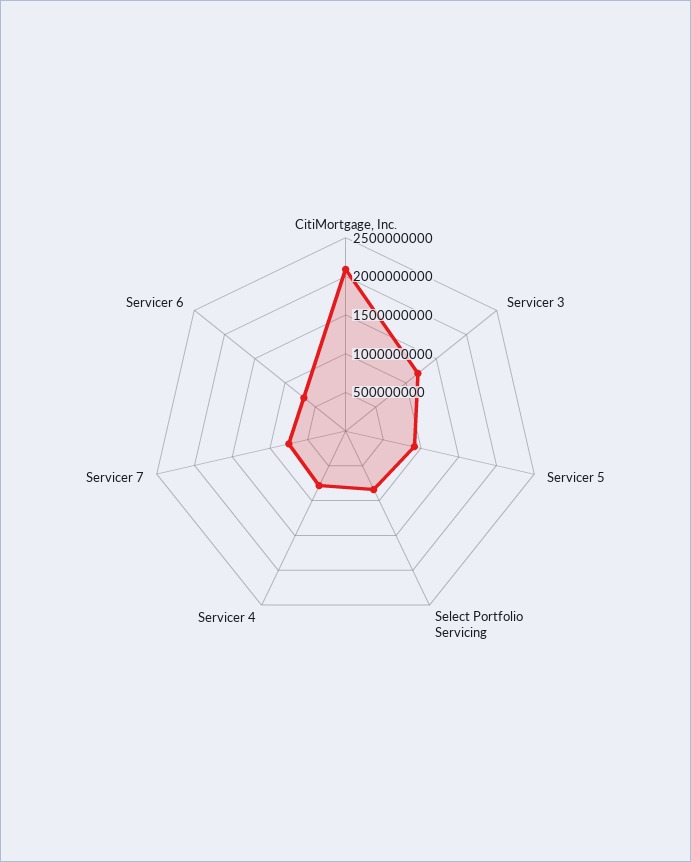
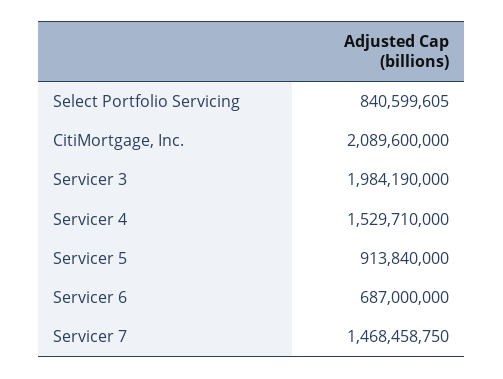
  {
    "CitiMortgage, Inc.": 2089600000,
-   "Servicer 3": 1250000000,
+   "Servicer 3": 1984190000,
    "Servicer 5": 913840000,
    "Select Portfolio Servicing": 840599605,
-   "Servicer 4": 750000000,
+   "Servicer 4": 1529710000,
-   "Servicer 7": 750000000,
+   "Servicer 7": 1468458750,
    "Servicer 6": 687000000
  }

